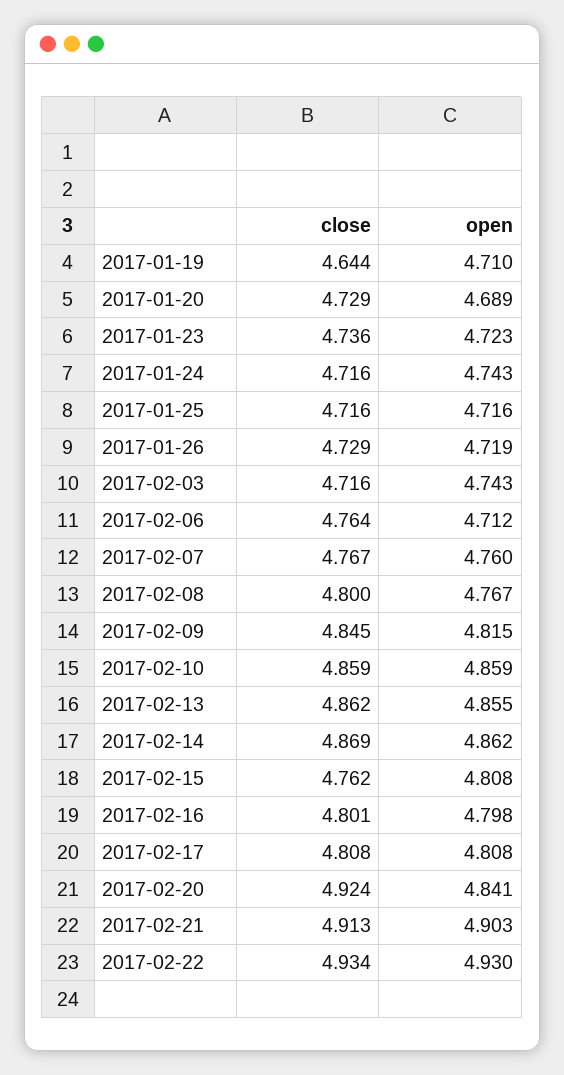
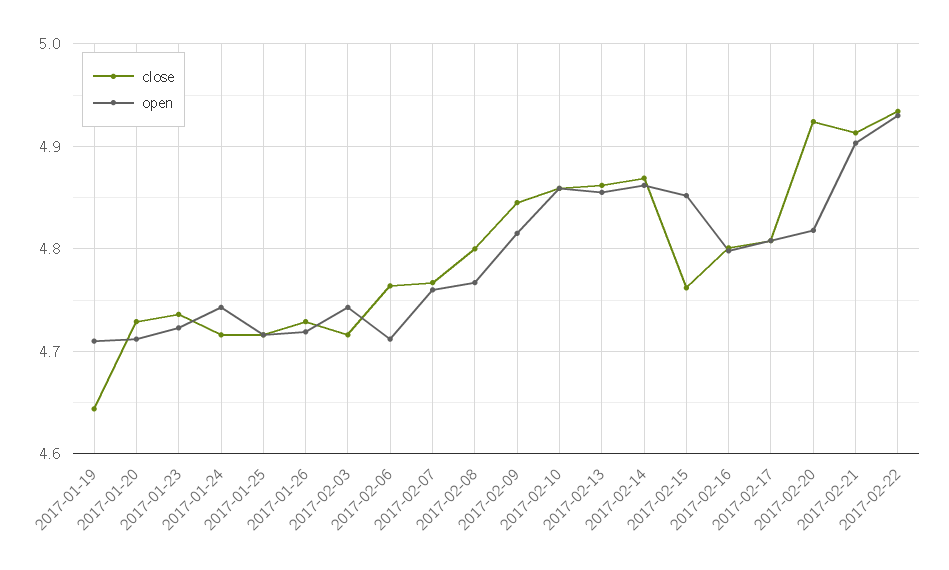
  {
    "close": {
      "2017-01-19": 4.644,
      "2017-01-20": 4.729,
      "2017-01-23": 4.736,
      "2017-01-24": 4.716,
      "2017-01-25": 4.716,
      "2017-01-26": 4.729,
      "2017-02-03": 4.716,
      "2017-02-06": 4.764,
      "2017-02-07": 4.767,
      "2017-02-08": 4.8,
      "2017-02-09": 4.845,
      "2017-02-10": 4.859,
      "2017-02-13": 4.862,
      "2017-02-14": 4.869,
      "2017-02-15": 4.762,
      "2017-02-16": 4.801,
      "2017-02-17": 4.808,
      "2017-02-20": 4.924,
      "2017-02-21": 4.913,
      "2017-02-22": 4.934
    },
    "open": {
      "2017-01-19": 4.71,
-     "2017-01-20": 4.689,
+     "2017-01-20": 4.71,
      "2017-01-23": 4.723,
      "2017-01-24": 4.743,
      "2017-01-25": 4.716,
      "2017-01-26": 4.719,
      "2017-02-03": 4.743,
      "2017-02-06": 4.712,
      "2017-02-07": 4.76,
      "2017-02-08": 4.767,
      "2017-02-09": 4.815,
      "2017-02-10": 4.859,
      "2017-02-13": 4.855,
      "2017-02-14": 4.862,
-     "2017-02-15": 4.808,
+     "2017-02-15": 4.85,
      "2017-02-16": 4.798,
      "2017-02-17": 4.808,
-     "2017-02-20": 4.841,
+     "2017-02-20": 4.82,
      "2017-02-21": 4.903,
      "2017-02-22": 4.93
    }
  }

